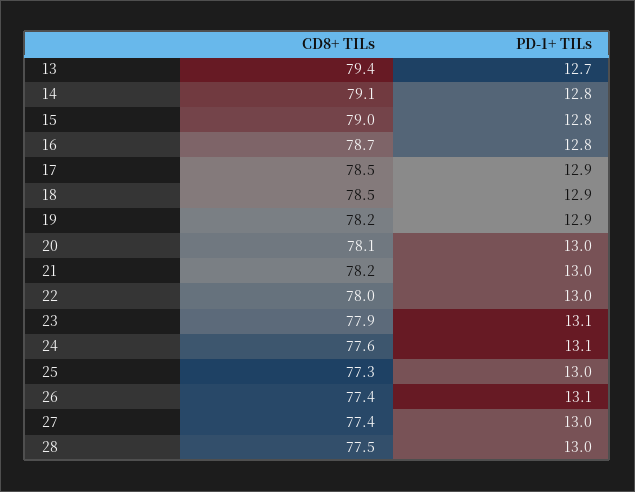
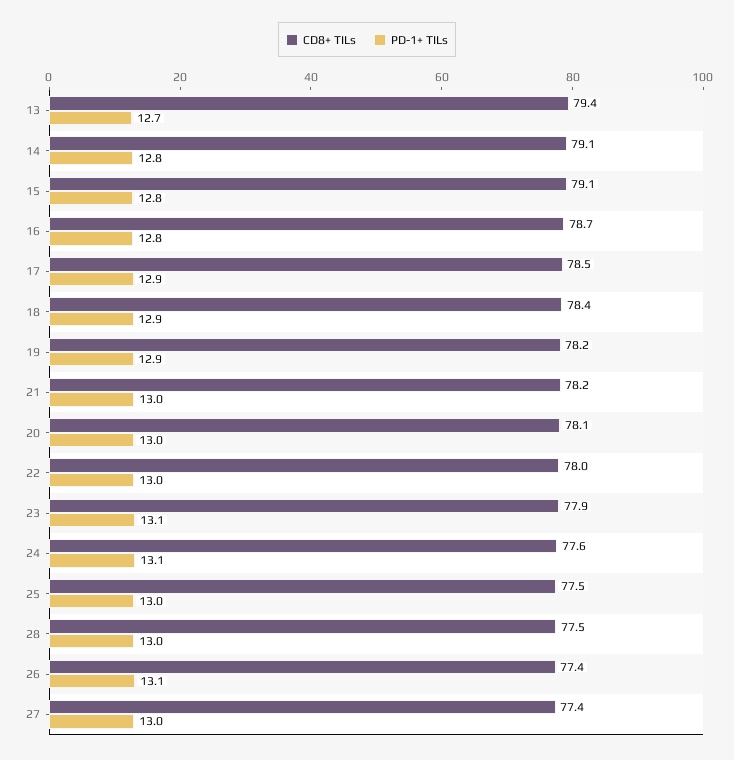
  {
    "CD8+ TILs": {
      "13": 79.4,
      "14": 79.1,
-     "15": 79,
+     "15": 79.1,
      "16": 78.7,
      "17": 78.5,
-     "18": 78.5,
+     "18": 78.4,
      "19": 78.2,
      "20": 78.1,
      "21": 78.2,
      "22": 78,
      "23": 77.9,
      "24": 77.6,
-     "25": 77.3,
+     "25": 77.5,
      "26": 77.4,
      "27": 77.4,
      "28": 77.5
    },
    "PD-1+ TILs": {
      "13": 12.7,
      "14": 12.8,
      "15": 12.8,
      "16": 12.8,
      "17": 12.9,
      "18": 12.9,
      "19": 12.9,
      "20": 13,
      "21": 13,
      "22": 13,
      "23": 13.1,
      "24": 13.1,
      "25": 13,
      "26": 13.1,
      "27": 13,
      "28": 13
    }
  }

